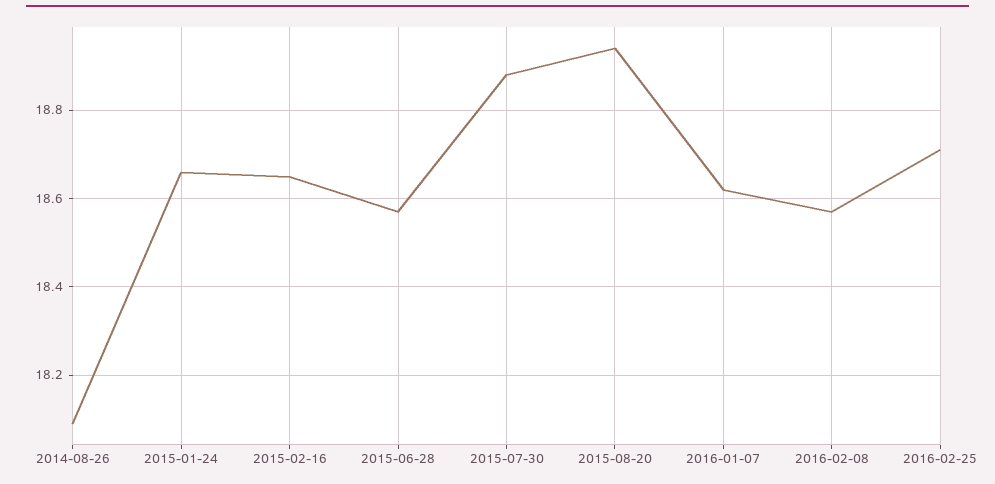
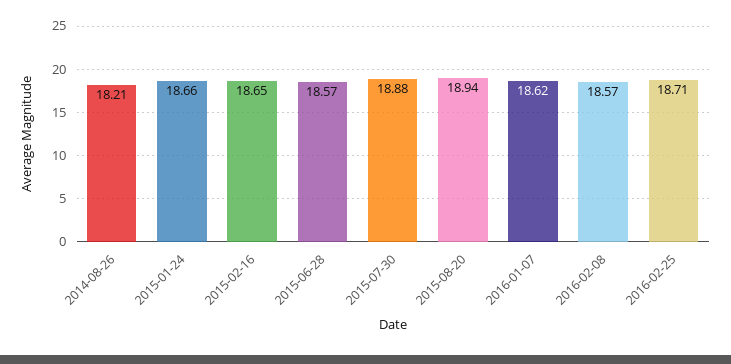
  {
-   "2014-08-26": 18.1,
+   "2014-08-26": 18.21,
    "2015-01-24": 18.66,
    "2015-02-16": 18.65,
    "2015-06-28": 18.57,
    "2015-07-30": 18.88,
    "2015-08-20": 18.94,
    "2016-01-07": 18.62,
    "2016-02-08": 18.57,
    "2016-02-25": 18.71
  }

